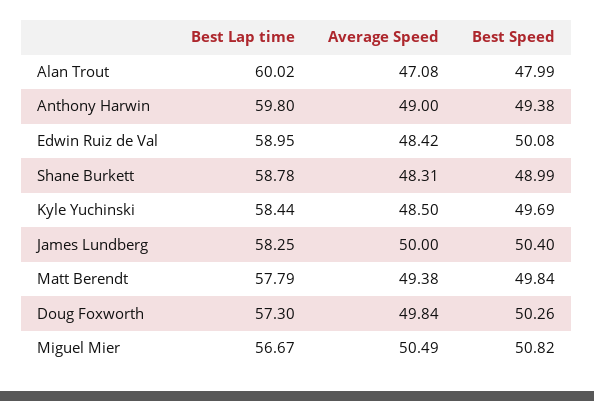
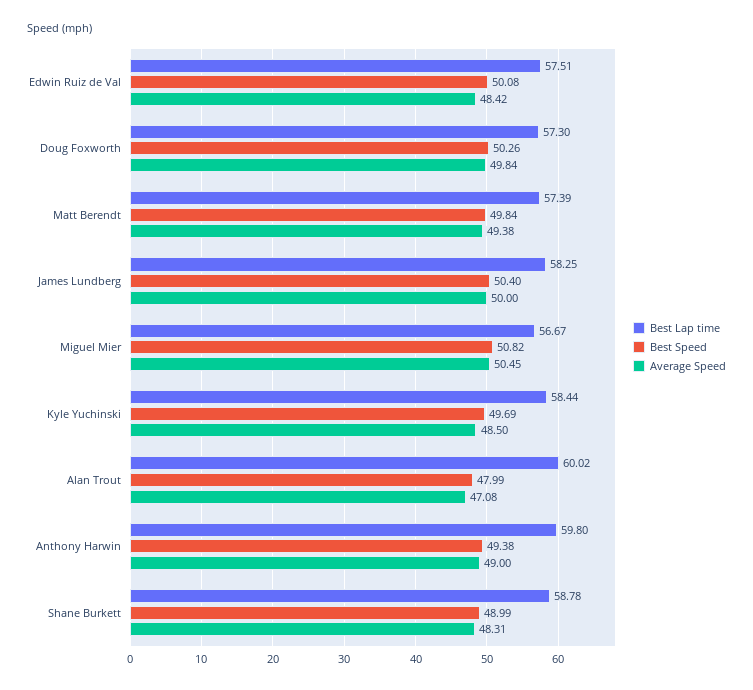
  {
    "Best Lap time": {
      "Alan Trout": 60.02,
      "Anthony Harwin": 59.8,
-     "Edwin Ruiz de Val": 58.95,
+     "Edwin Ruiz de Val": 57.51,
      "Shane Burkett": 58.78,
      "Kyle Yuchinski": 58.44,
      "James Lundberg": 58.25,
-     "Matt Berendt": 57.79,
+     "Matt Berendt": 57.39,
      "Doug Foxworth": 57.3,
      "Miguel Mier": 56.67
    },
    "Average Speed": {
      "Alan Trout": 47.08,
      "Anthony Harwin": 49,
      "Edwin Ruiz de Val": 48.42,
      "Shane Burkett": 48.31,
      "Kyle Yuchinski": 48.5,
      "James Lundberg": 50,
      "Matt Berendt": 49.38,
      "Doug Foxworth": 49.84,
-     "Miguel Mier": 50.49
+     "Miguel Mier": 50.45
    },
    "Best Speed": {
      "Alan Trout": 47.99,
      "Anthony Harwin": 49.38,
      "Edwin Ruiz de Val": 50.08,
      "Shane Burkett": 48.99,
      "Kyle Yuchinski": 49.69,
      "James Lundberg": 50.4,
      "Matt Berendt": 49.84,
      "Doug Foxworth": 50.26,
      "Miguel Mier": 50.82
    }
  }

